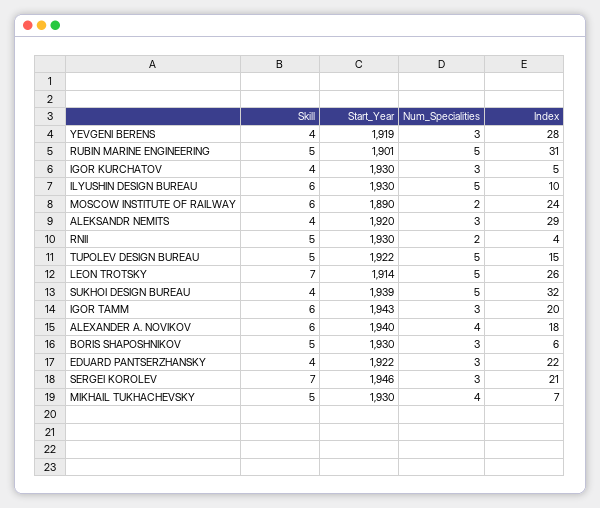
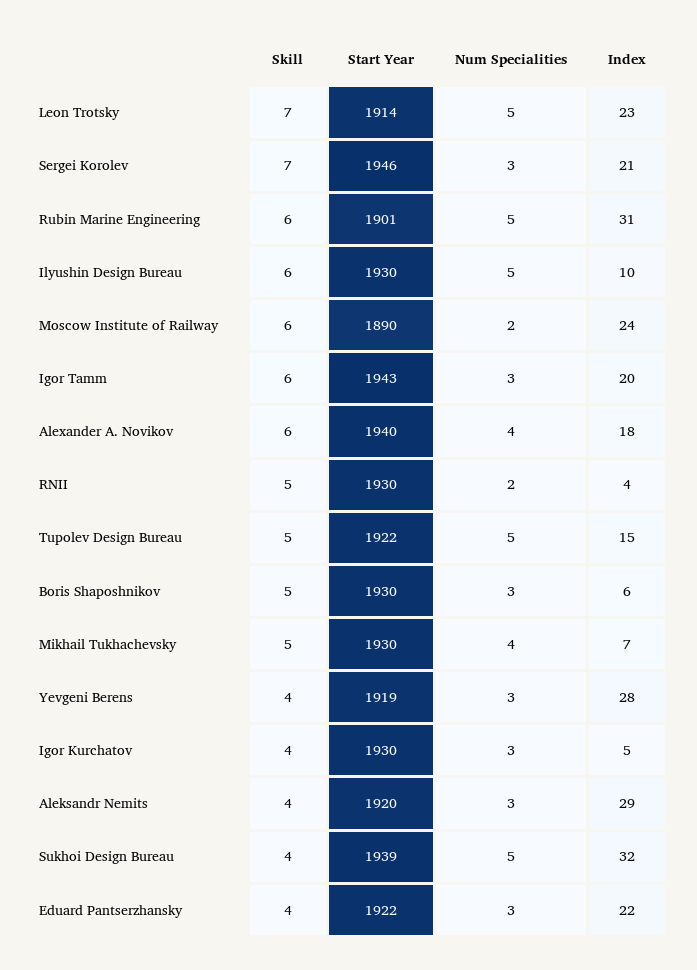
  {
    "Skill": {
      "YEVGENI BERENS": 4,
-     "RUBIN MARINE ENGINEERING": 5,
+     "RUBIN MARINE ENGINEERING": 6,
      "IGOR KURCHATOV": 4,
      "ILYUSHIN DESIGN BUREAU": 6,
      "MOSCOW INSTITUTE OF RAILWAY": 6,
      "ALEKSANDR NEMITS": 4,
      "RNII": 5,
      "TUPOLEV DESIGN BUREAU": 5,
      "LEON TROTSKY": 7,
      "SUKHOI DESIGN BUREAU": 4,
      "IGOR TAMM": 6,
      "ALEXANDER A. NOVIKOV": 6,
      "BORIS SHAPOSHNIKOV": 5,
      "EDUARD PANTSERZHANSKY": 4,
      "SERGEI KOROLEV": 7,
      "MIKHAIL TUKHACHEVSKY": 5
    },
    "Start_Year": {
      "YEVGENI BERENS": 1919,
      "RUBIN MARINE ENGINEERING": 1901,
      "IGOR KURCHATOV": 1930,
      "ILYUSHIN DESIGN BUREAU": 1930,
      "MOSCOW INSTITUTE OF RAILWAY": 1890,
      "ALEKSANDR NEMITS": 1920,
      "RNII": 1930,
      "TUPOLEV DESIGN BUREAU": 1922,
      "LEON TROTSKY": 1914,
      "SUKHOI DESIGN BUREAU": 1939,
      "IGOR TAMM": 1943,
      "ALEXANDER A. NOVIKOV": 1940,
      "BORIS SHAPOSHNIKOV": 1930,
      "EDUARD PANTSERZHANSKY": 1922,
      "SERGEI KOROLEV": 1946,
      "MIKHAIL TUKHACHEVSKY": 1930
    },
    "Num_Specialities": {
      "YEVGENI BERENS": 3,
      "RUBIN MARINE ENGINEERING": 5,
      "IGOR KURCHATOV": 3,
      "ILYUSHIN DESIGN BUREAU": 5,
      "MOSCOW INSTITUTE OF RAILWAY": 2,
      "ALEKSANDR NEMITS": 3,
      "RNII": 2,
      "TUPOLEV DESIGN BUREAU": 5,
      "LEON TROTSKY": 5,
      "SUKHOI DESIGN BUREAU": 5,
      "IGOR TAMM": 3,
      "ALEXANDER A. NOVIKOV": 4,
      "BORIS SHAPOSHNIKOV": 3,
      "EDUARD PANTSERZHANSKY": 3,
      "SERGEI KOROLEV": 3,
      "MIKHAIL TUKHACHEVSKY": 4
    },
    "Index": {
      "YEVGENI BERENS": 28,
      "RUBIN MARINE ENGINEERING": 31,
      "IGOR KURCHATOV": 5,
      "ILYUSHIN DESIGN BUREAU": 10,
      "MOSCOW INSTITUTE OF RAILWAY": 24,
      "ALEKSANDR NEMITS": 29,
      "RNII": 4,
      "TUPOLEV DESIGN BUREAU": 15,
-     "LEON TROTSKY": 26,
+     "LEON TROTSKY": 23,
      "SUKHOI DESIGN BUREAU": 32,
      "IGOR TAMM": 20,
      "ALEXANDER A. NOVIKOV": 18,
      "BORIS SHAPOSHNIKOV": 6,
      "EDUARD PANTSERZHANSKY": 22,
      "SERGEI KOROLEV": 21,
      "MIKHAIL TUKHACHEVSKY": 7
    }
  }

